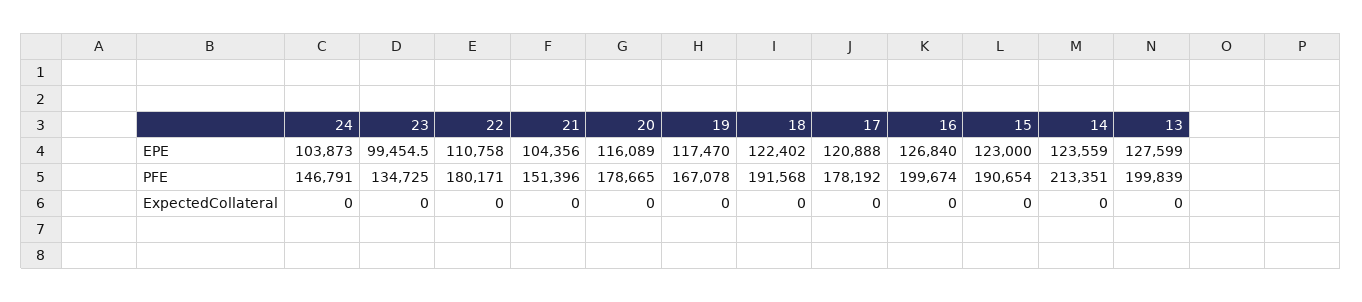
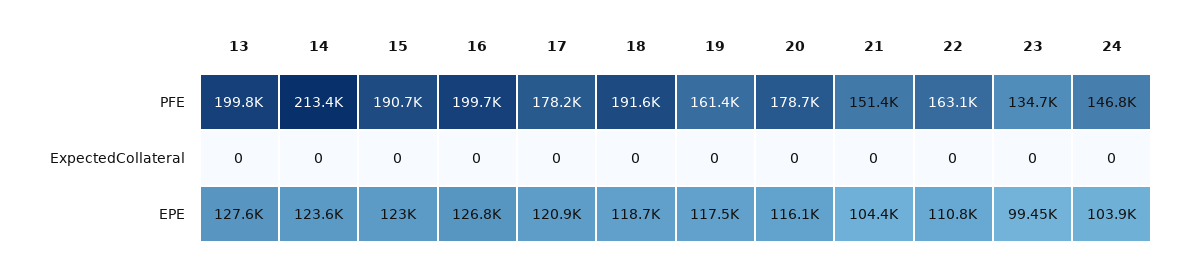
  {
    "24": {
      "EPE": 103873,
      "PFE": 146791,
      "ExpectedCollateral": 0
    },
    "23": {
      "EPE": 99454.5,
      "PFE": 134725,
      "ExpectedCollateral": 0
    },
    "22": {
      "EPE": 110758,
-     "PFE": 180171,
+     "PFE": 163100,
      "ExpectedCollateral": 0
    },
    "21": {
      "EPE": 104356,
      "PFE": 151396,
      "ExpectedCollateral": 0
    },
    "20": {
      "EPE": 116089,
      "PFE": 178665,
      "ExpectedCollateral": 0
    },
    "19": {
      "EPE": 117470,
-     "PFE": 167078,
+     "PFE": 161400,
      "ExpectedCollateral": 0
    },
    "18": {
-     "EPE": 122402,
+     "EPE": 118700,
      "PFE": 191568,
      "ExpectedCollateral": 0
    },
    "17": {
      "EPE": 120888,
      "PFE": 178192,
      "ExpectedCollateral": 0
    },
    "16": {
      "EPE": 126840,
      "PFE": 199674,
      "ExpectedCollateral": 0
    },
    "15": {
      "EPE": 123000,
      "PFE": 190654,
      "ExpectedCollateral": 0
    },
    "14": {
      "EPE": 123559,
      "PFE": 213351,
      "ExpectedCollateral": 0
    },
    "13": {
      "EPE": 127599,
      "PFE": 199839,
      "ExpectedCollateral": 0
    }
  }

